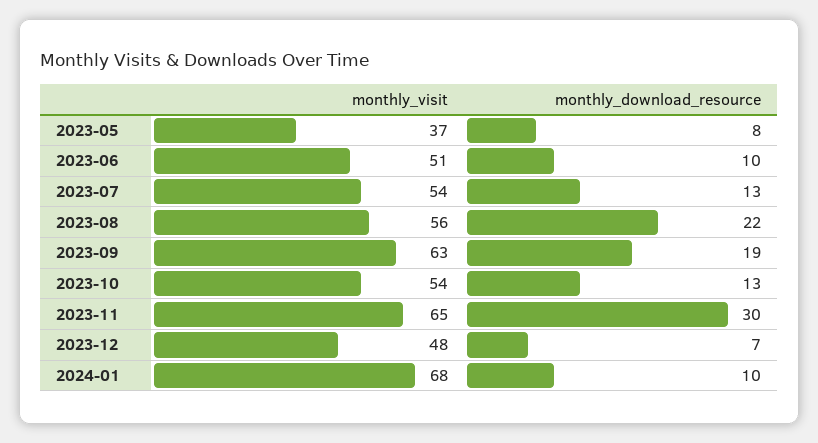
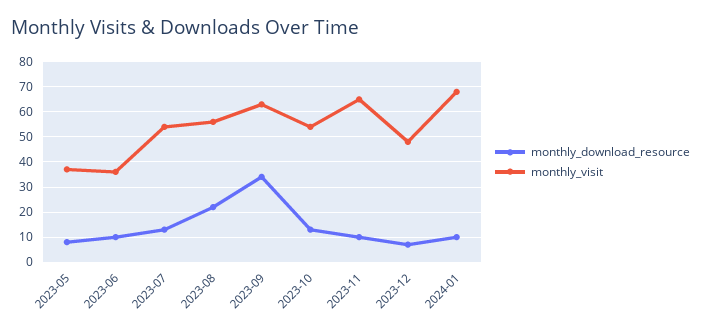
  {
    "monthly_visit": {
      "2023-05": 37,
-     "2023-06": 51,
+     "2023-06": 35,
      "2023-07": 54,
      "2023-08": 56,
      "2023-09": 63,
      "2023-10": 54,
      "2023-11": 65,
      "2023-12": 48,
      "2024-01": 68
    },
    "monthly_download_resource": {
      "2023-05": 8,
      "2023-06": 10,
      "2023-07": 13,
      "2023-08": 22,
-     "2023-09": 19,
+     "2023-09": 35,
      "2023-10": 13,
-     "2023-11": 30,
+     "2023-11": 10,
      "2023-12": 7,
      "2024-01": 10
    }
  }

